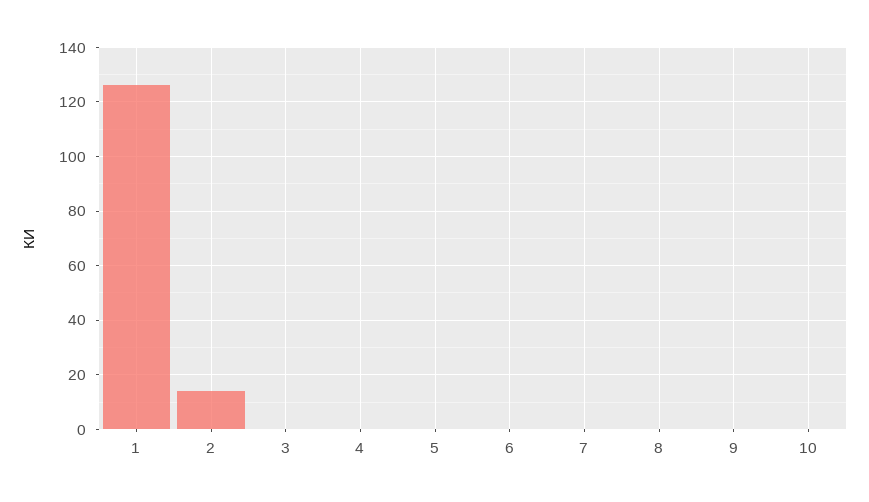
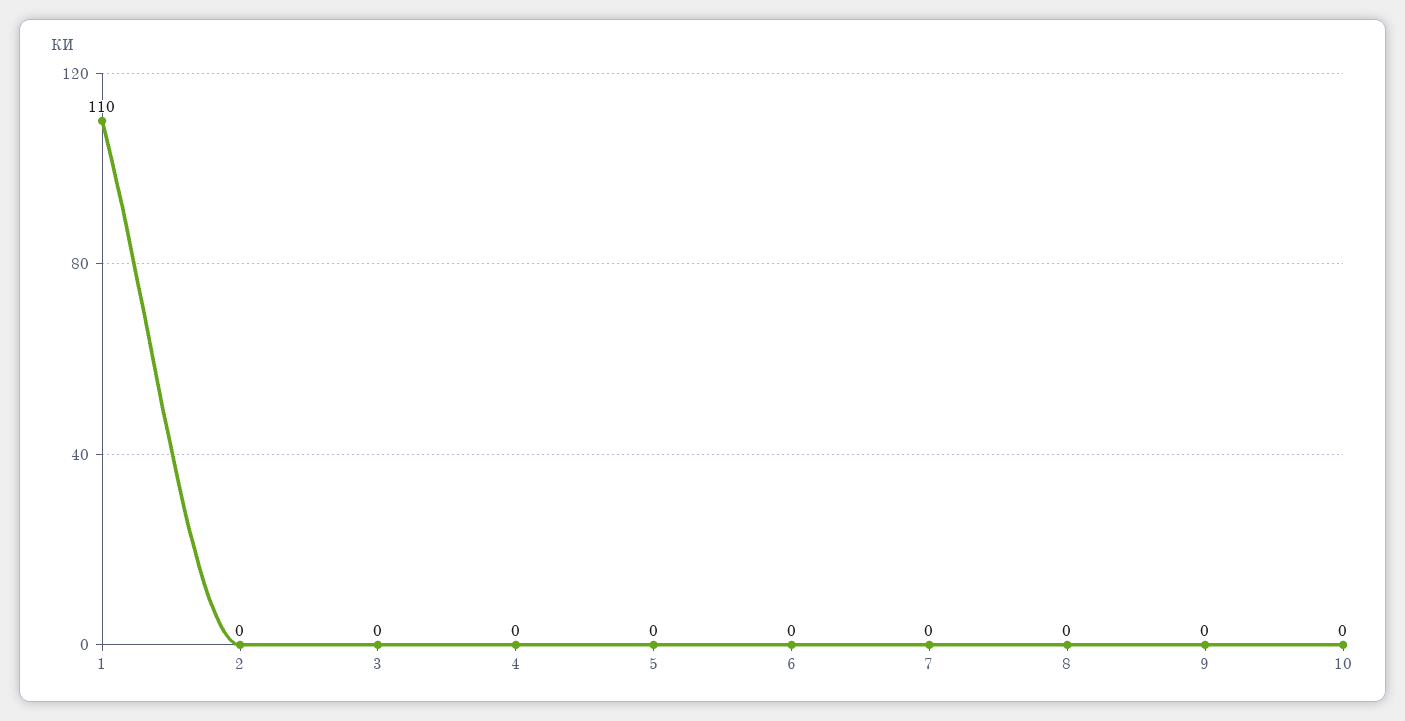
  {
-   "1": 125,
+   "1": 110,
-   "2": 15,
+   "2": 0,
    "3": 0,
    "4": 0,
    "5": 0,
    "6": 0,
    "7": 0,
    "8": 0,
    "9": 0,
    "10": 0
  }

